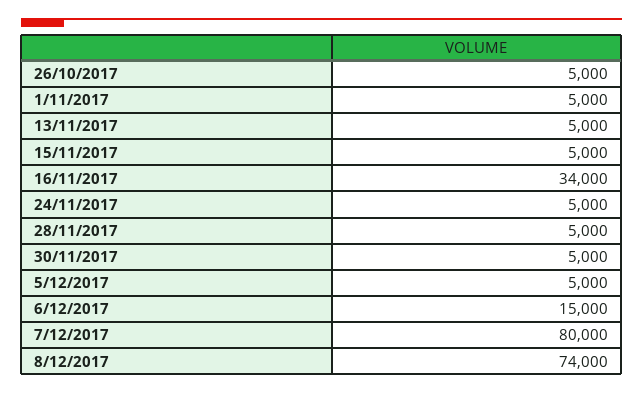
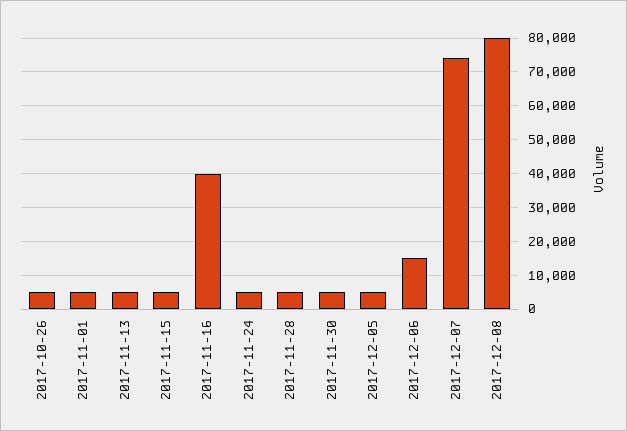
  {
    "26/10/2017": 5000,
    "1/11/2017": 5000,
    "13/11/2017": 5000,
    "15/11/2017": 5000,
-   "16/11/2017": 34000,
+   "16/11/2017": 40000,
    "24/11/2017": 5000,
    "28/11/2017": 5000,
    "30/11/2017": 5000,
    "5/12/2017": 5000,
    "6/12/2017": 15000,
-   "7/12/2017": 80000,
+   "7/12/2017": 74000,
-   "8/12/2017": 74000
+   "8/12/2017": 80000
  }

